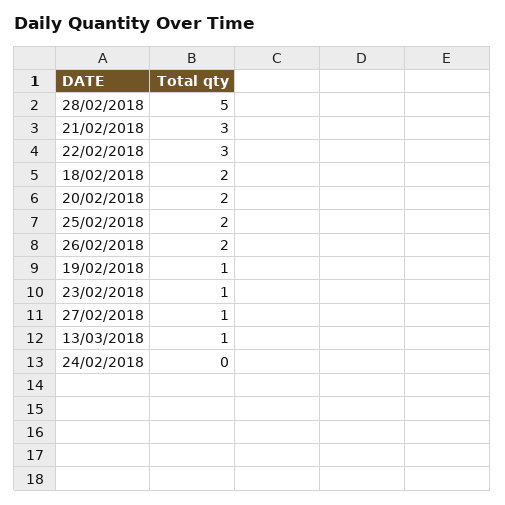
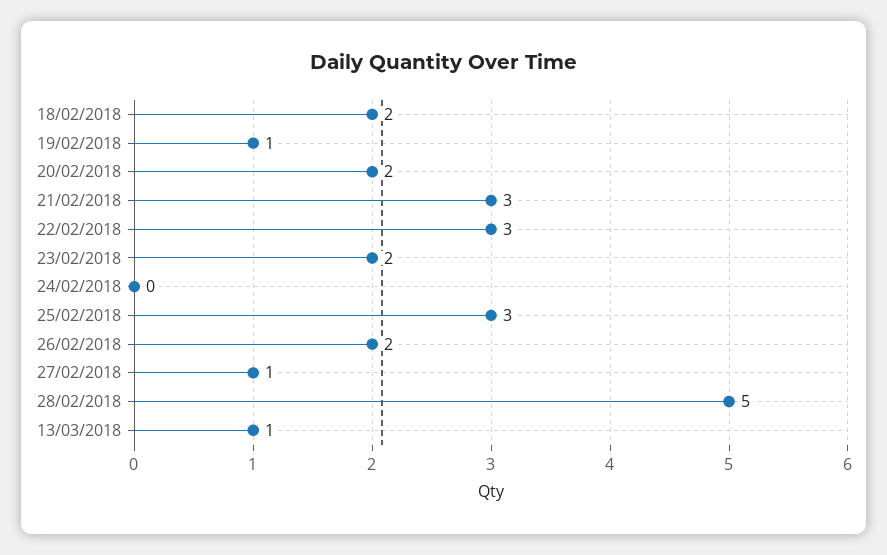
  {
    "28/02/2018": 5,
    "21/02/2018": 3,
    "22/02/2018": 3,
    "18/02/2018": 2,
    "20/02/2018": 2,
-   "25/02/2018": 2,
+   "25/02/2018": 3,
    "26/02/2018": 2,
    "19/02/2018": 1,
-   "23/02/2018": 1,
+   "23/02/2018": 2,
    "27/02/2018": 1,
    "13/03/2018": 1,
    "24/02/2018": 0
  }

